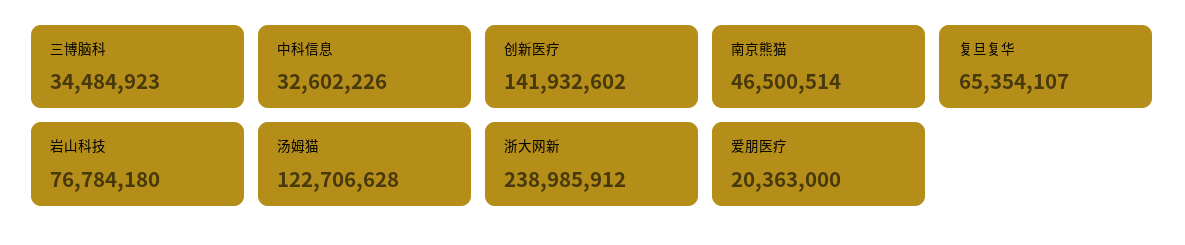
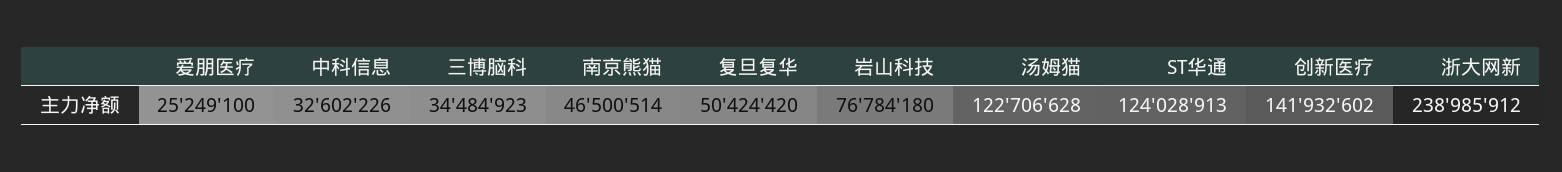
  {
    "三博脑科": 34484923,
    "中科信息": 32602226,
    "创新医疗": 141932602,
    "南京熊猫": 46500514,
-   "复旦复华": 65354107,
+   "复旦复华": 50424420,
    "岩山科技": 76784180,
    "汤姆猫": 122706628,
    "浙大网新": 238985912,
-   "爱朋医疗": 20363000
+   "爱朋医疗": 25249100,
+   "ST华通": 124028913
  }

